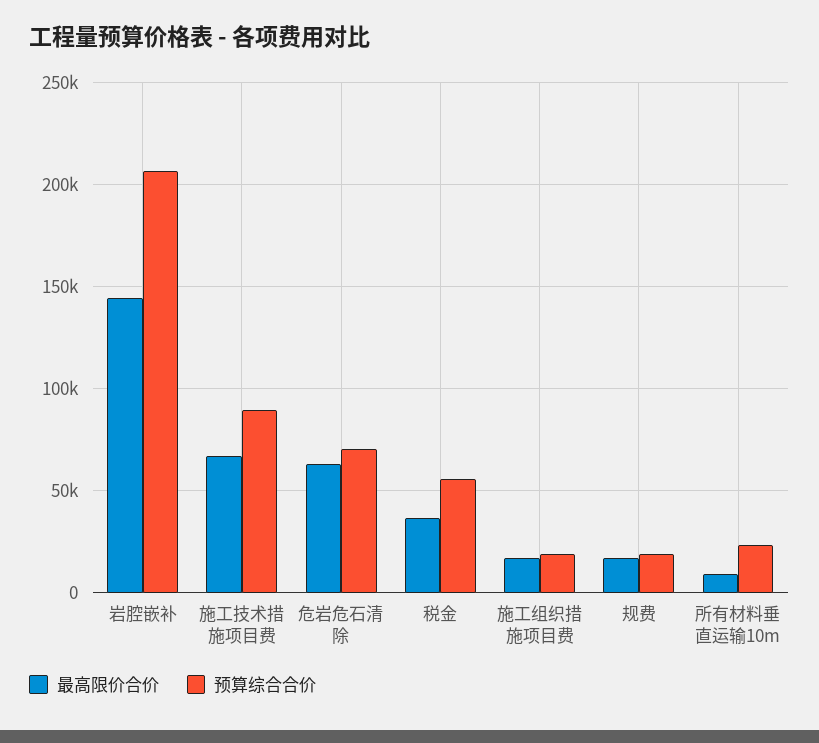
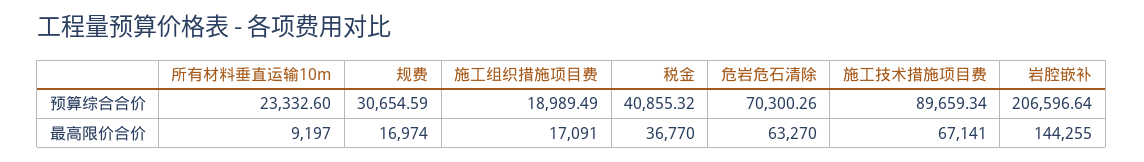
  {
    "最高限价合价": {
      "岩腔嵌补": 144255,
      "施工技术措施项目费": 67141,
      "危岩危石清除": 63270,
      "税金": 36770,
      "施工组织措施项目费": 17091,
      "规费": 16974,
      "所有材料垂直运输10m": 9197
    },
    "预算综合合价": {
      "岩腔嵌补": 206596.64,
      "施工技术措施项目费": 89659.34,
      "危岩危石清除": 70300.26,
-     "税金": 55000,
+     "税金": 40855.32,
      "施工组织措施项目费": 18989.49,
-     "规费": 20000,
+     "规费": 30654.59,
      "所有材料垂直运输10m": 23332.6
    }
  }

